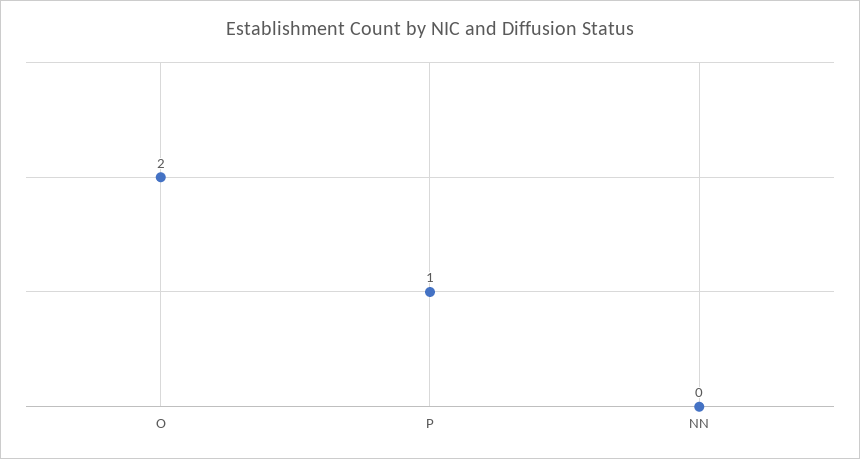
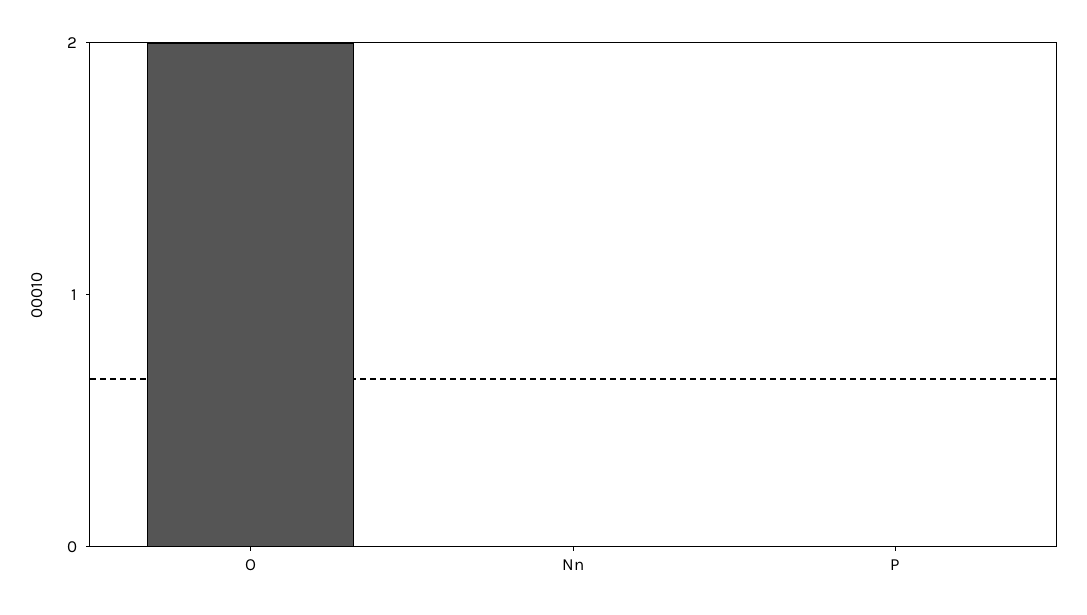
  {
    "O": 2,
-   "P": 1,
+   "P": 0,
    "NN": 0
  }

